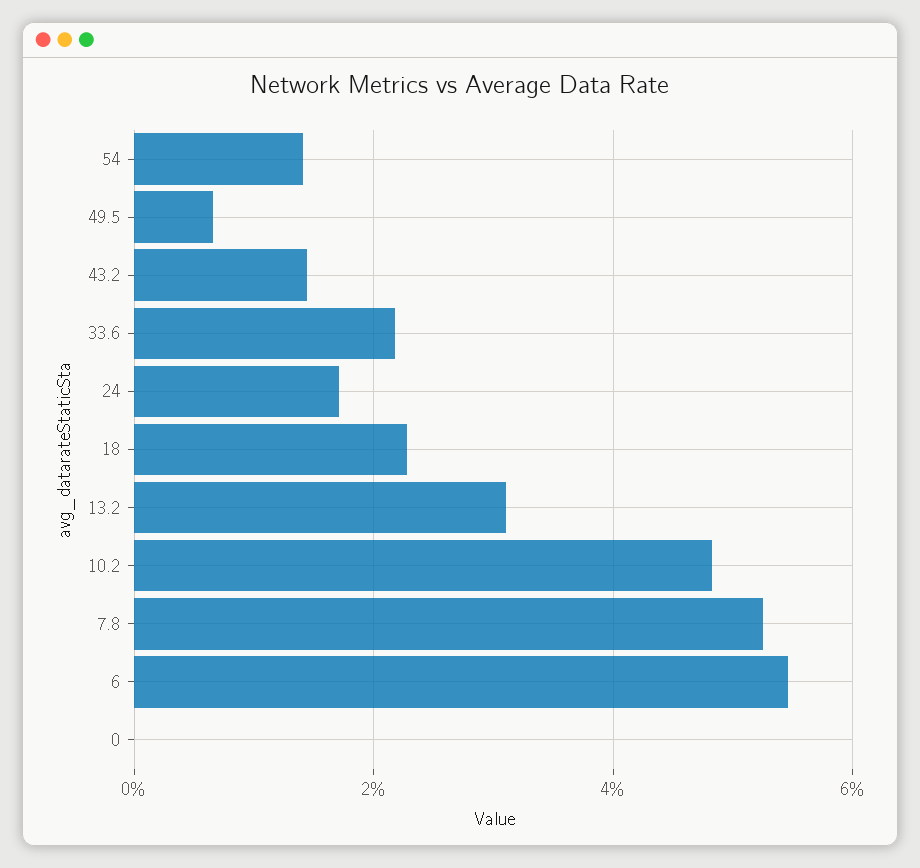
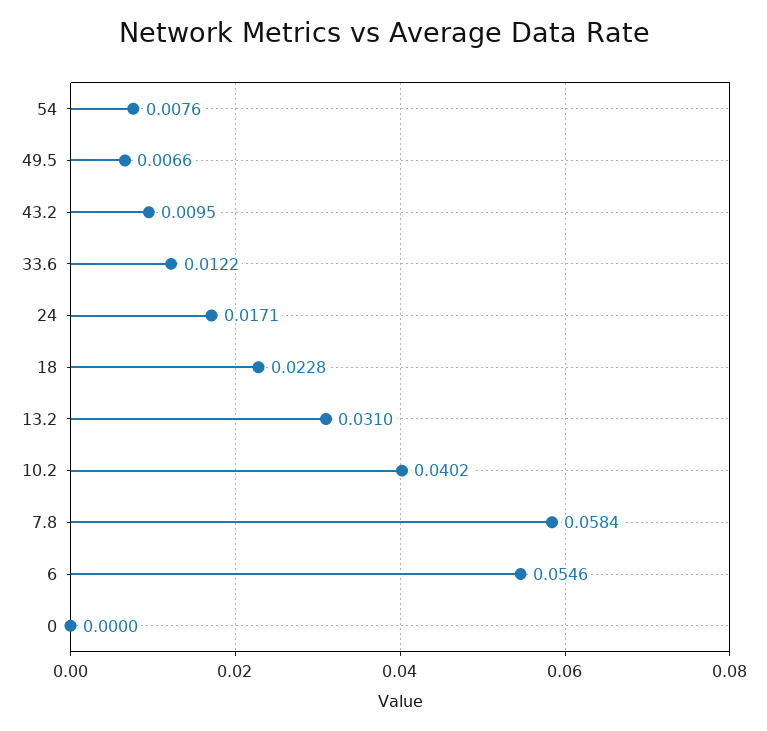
  {
-   "54": 0.014,
+   "54": 0.0076,
    "49.5": 0.0066,
-   "43.2": 0.014,
+   "43.2": 0.0095,
-   "33.6": 0.022,
+   "33.6": 0.0122,
    "24": 0.0171,
    "18": 0.0228,
    "13.2": 0.031,
-   "10.2": 0.048,
+   "10.2": 0.0402,
-   "7.8": 0.052,
+   "7.8": 0.0584,
    "6": 0.0546,
    "0": 0
  }

